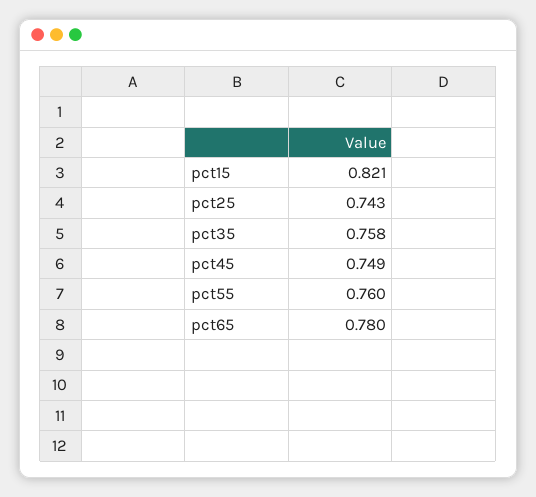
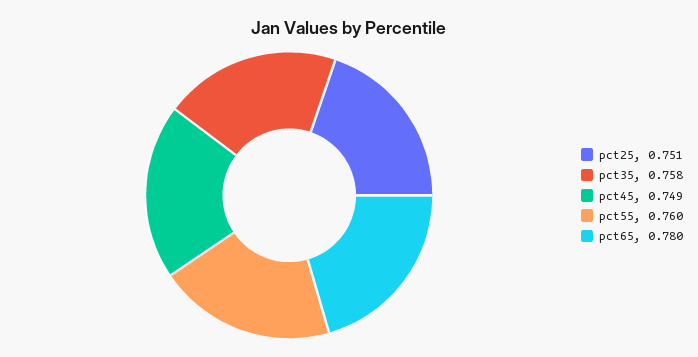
  {
-   "pct15": 0.821,
-   "pct25": 0.743,
+   "pct25": 0.751,
    "pct35": 0.758,
    "pct45": 0.749,
    "pct55": 0.76,
    "pct65": 0.78
  }

